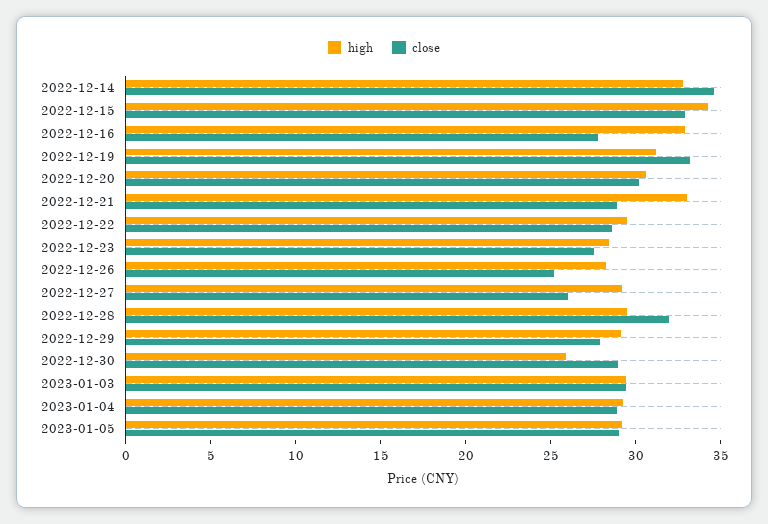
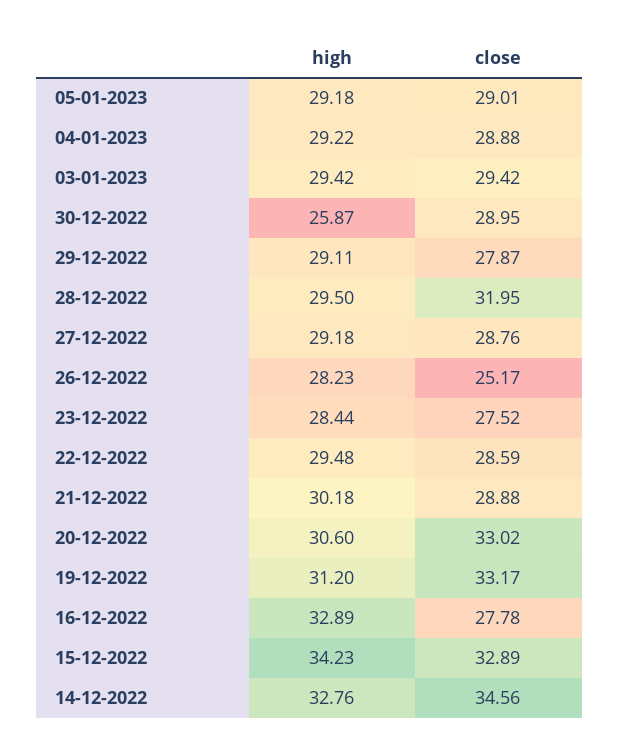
  {
    "high": {
      "2022-12-14": 32.76,
      "2022-12-15": 34.23,
      "2022-12-16": 32.89,
      "2022-12-19": 31.2,
      "2022-12-20": 30.6,
-     "2022-12-21": 33,
+     "2022-12-21": 30.18,
      "2022-12-22": 29.48,
      "2022-12-23": 28.44,
      "2022-12-26": 28.23,
      "2022-12-27": 29.18,
      "2022-12-28": 29.5,
      "2022-12-29": 29.11,
      "2022-12-30": 25.87,
      "2023-01-03": 29.42,
      "2023-01-04": 29.22,
      "2023-01-05": 29.18
    },
    "close": {
      "2022-12-14": 34.56,
      "2022-12-15": 32.89,
      "2022-12-16": 27.78,
      "2022-12-19": 33.17,
-     "2022-12-20": 30,
+     "2022-12-20": 33.02,
      "2022-12-21": 28.88,
      "2022-12-22": 28.59,
      "2022-12-23": 27.52,
      "2022-12-26": 25.17,
-     "2022-12-27": 26,
+     "2022-12-27": 28.76,
      "2022-12-28": 31.95,
      "2022-12-29": 27.87,
      "2022-12-30": 28.95,
      "2023-01-03": 29.42,
      "2023-01-04": 28.88,
      "2023-01-05": 29.01
    }
  }

